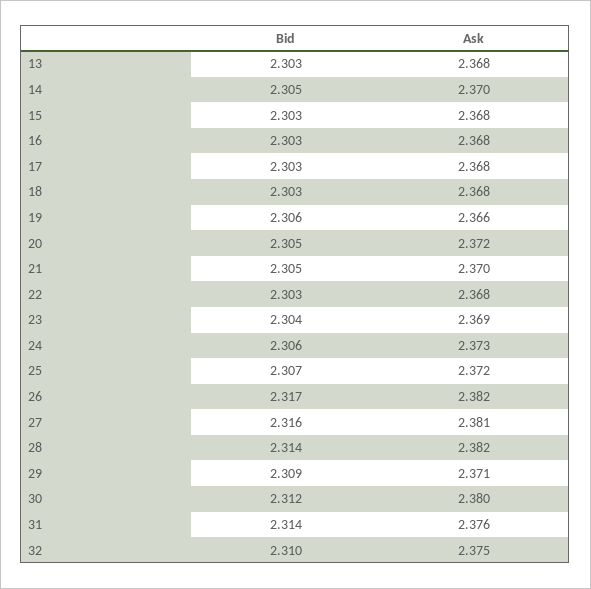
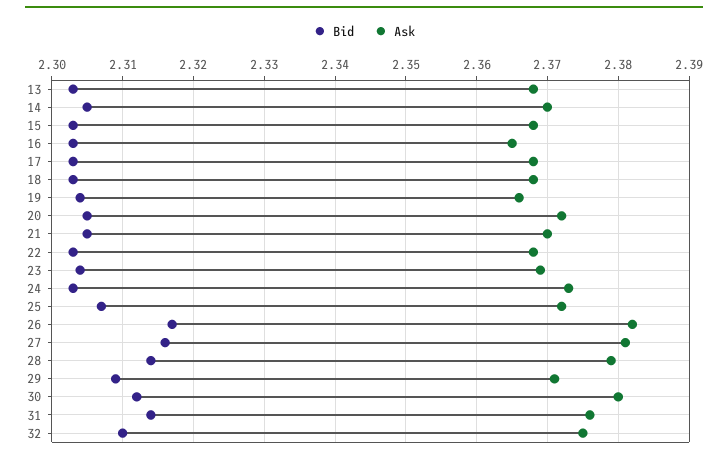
  {
    "Bid": {
      "13": 2.303,
      "14": 2.305,
      "15": 2.303,
      "16": 2.303,
      "17": 2.303,
      "18": 2.303,
-     "19": 2.306,
+     "19": 2.304,
      "20": 2.305,
      "21": 2.305,
      "22": 2.303,
      "23": 2.304,
-     "24": 2.306,
+     "24": 2.303,
      "25": 2.307,
      "26": 2.317,
      "27": 2.316,
      "28": 2.314,
      "29": 2.309,
      "30": 2.312,
      "31": 2.314,
      "32": 2.31
    },
    "Ask": {
      "13": 2.368,
      "14": 2.37,
      "15": 2.368,
-     "16": 2.368,
+     "16": 2.365,
      "17": 2.368,
      "18": 2.368,
      "19": 2.366,
      "20": 2.372,
      "21": 2.37,
      "22": 2.368,
      "23": 2.369,
      "24": 2.373,
      "25": 2.372,
      "26": 2.382,
      "27": 2.381,
-     "28": 2.382,
+     "28": 2.379,
      "29": 2.371,
      "30": 2.38,
      "31": 2.376,
      "32": 2.375
    }
  }

